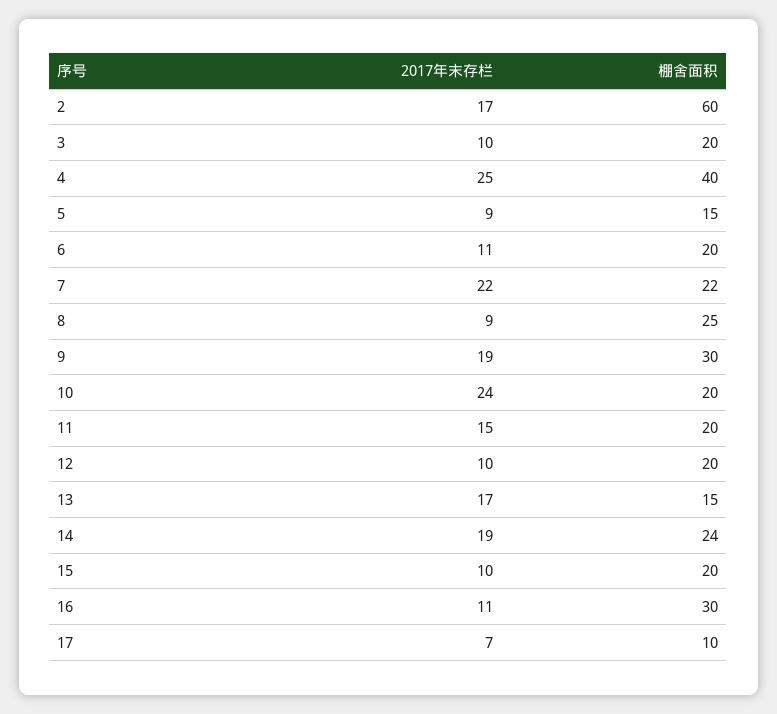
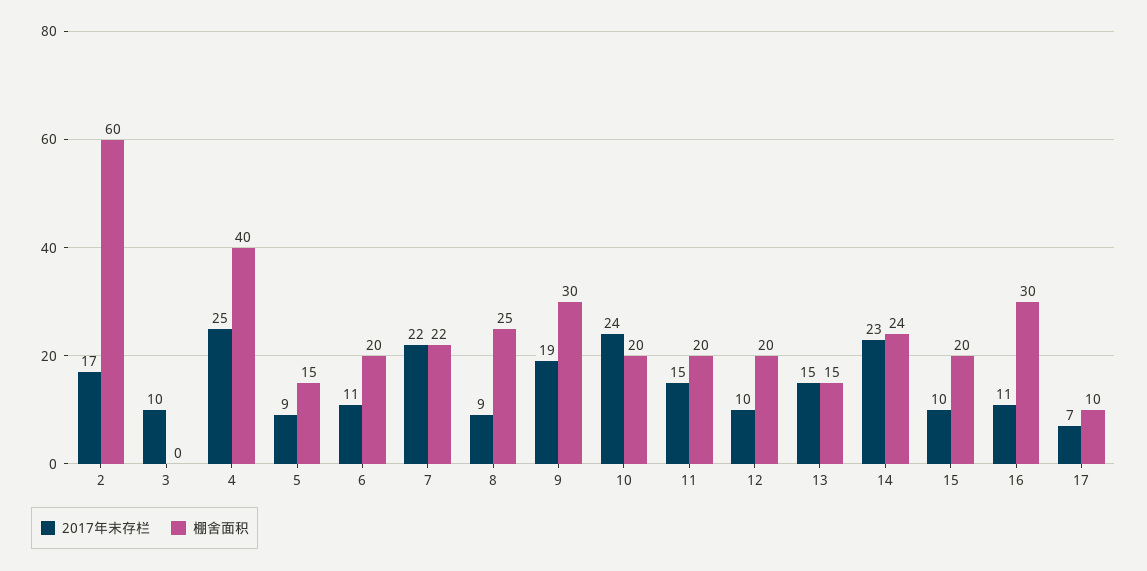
  {
    "2017年末存栏": {
      "2": 17,
      "3": 10,
      "4": 25,
      "5": 9,
      "6": 11,
      "7": 22,
      "8": 9,
      "9": 19,
      "10": 24,
      "11": 15,
      "12": 10,
-     "13": 17,
+     "13": 15,
-     "14": 19,
+     "14": 23,
      "15": 10,
      "16": 11,
      "17": 7
    },
    "棚舍面积": {
      "2": 60,
-     "3": 20,
+     "3": 0,
      "4": 40,
      "5": 15,
      "6": 20,
      "7": 22,
      "8": 25,
      "9": 30,
      "10": 20,
      "11": 20,
      "12": 20,
      "13": 15,
      "14": 24,
      "15": 20,
      "16": 30,
      "17": 10
    }
  }

